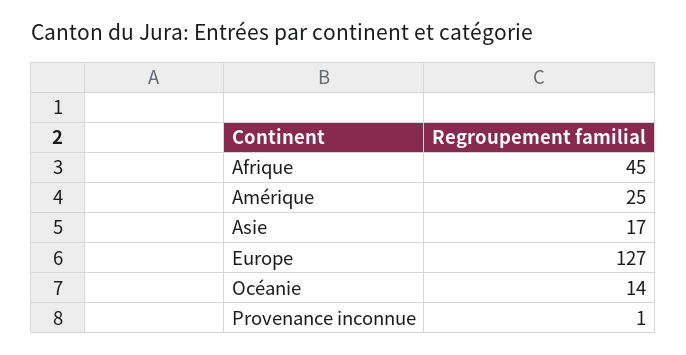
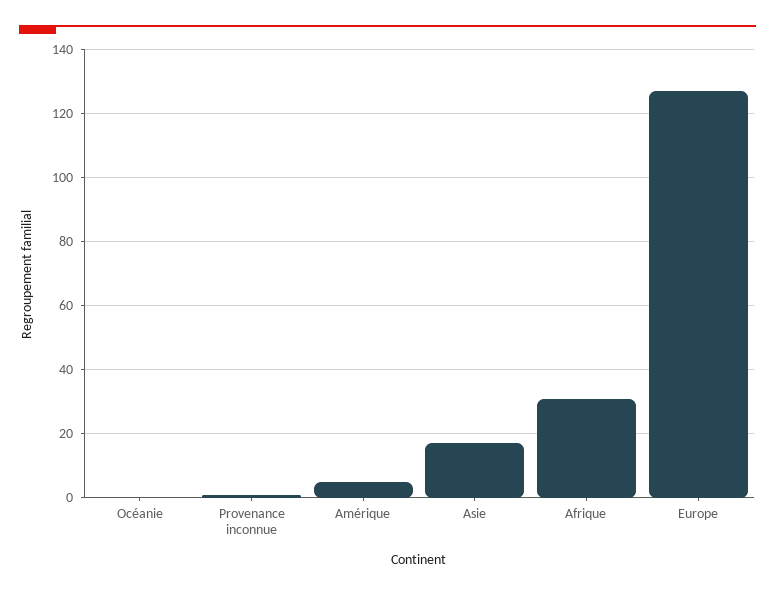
  {
-   "Afrique": 45,
+   "Afrique": 30,
-   "Amérique": 25,
+   "Amérique": 5,
    "Asie": 17,
    "Europe": 127,
-   "Océanie": 14,
+   "Océanie": 0,
    "Provenance inconnue": 1
  }

